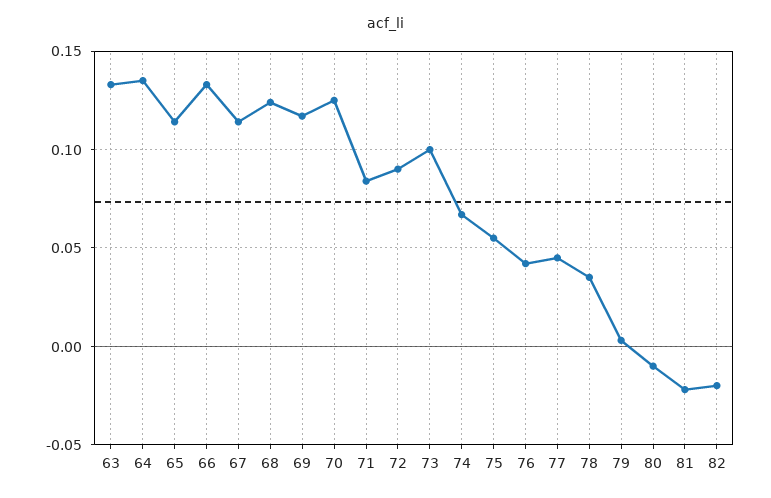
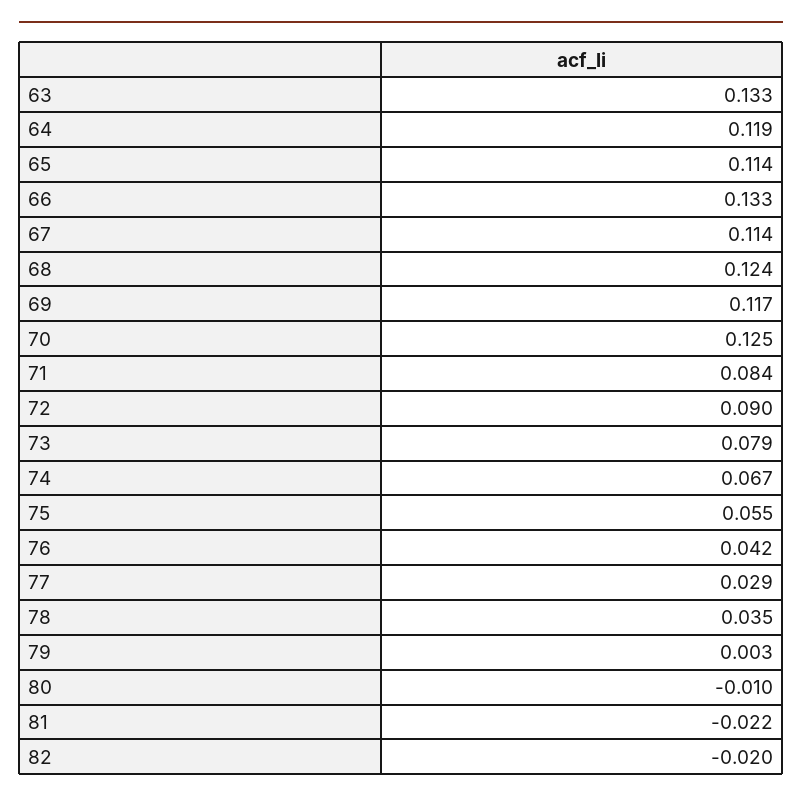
  {
    "63": 0.133,
-   "64": 0.135,
+   "64": 0.119,
    "65": 0.114,
    "66": 0.133,
    "67": 0.114,
    "68": 0.124,
    "69": 0.117,
    "70": 0.125,
    "71": 0.084,
    "72": 0.09,
-   "73": 0.1,
+   "73": 0.079,
    "74": 0.067,
    "75": 0.055,
    "76": 0.042,
-   "77": 0.045,
+   "77": 0.029,
    "78": 0.035,
    "79": 0.003,
    "80": -0.01,
    "81": -0.022,
    "82": -0.02
  }

